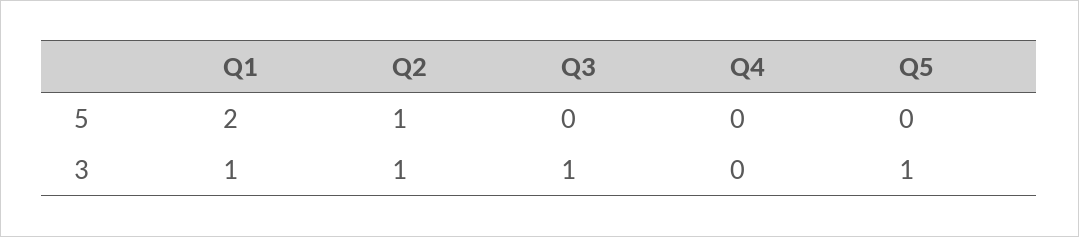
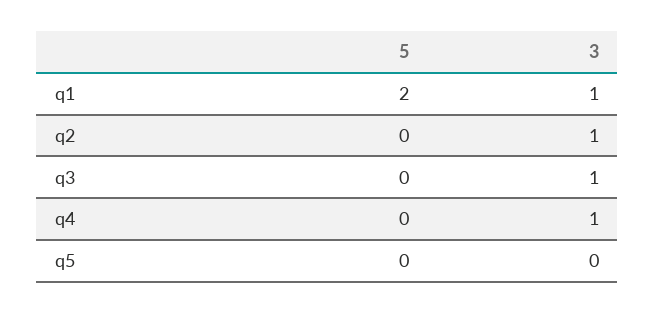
  {
    "Q1": {
      "5": 2,
      "3": 1
    },
    "Q2": {
-     "5": 1,
+     "5": 0,
      "3": 1
    },
    "Q3": {
      "5": 0,
      "3": 1
    },
    "Q4": {
      "5": 0,
-     "3": 0
+     "3": 1
    },
    "Q5": {
      "5": 0,
-     "3": 1
+     "3": 0
    }
  }

